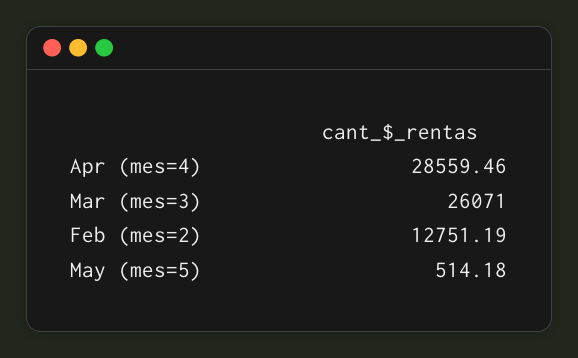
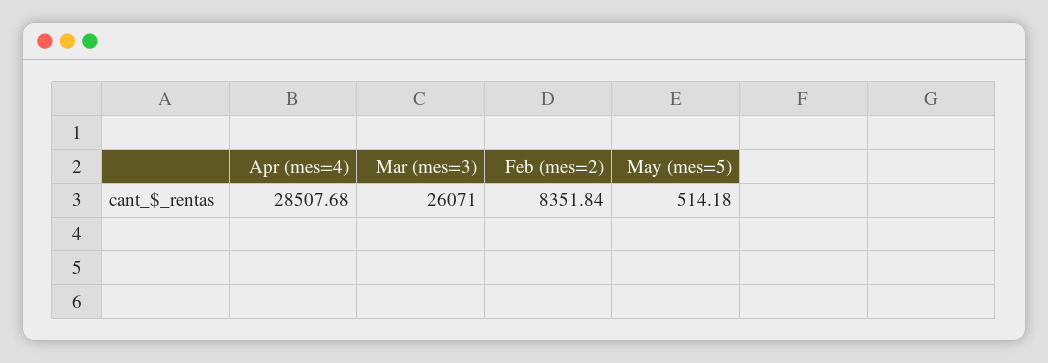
  {
-   "Apr (mes=4)": 28559.46,
+   "Apr (mes=4)": 28507.68,
    "Mar (mes=3)": 26071,
-   "Feb (mes=2)": 12751.19,
+   "Feb (mes=2)": 8351.84,
    "May (mes=5)": 514.18
  }

